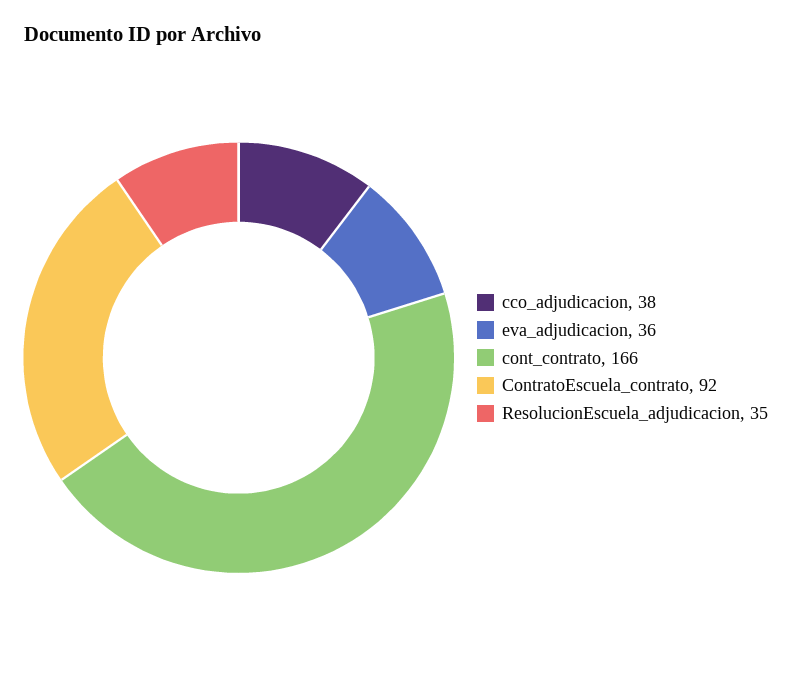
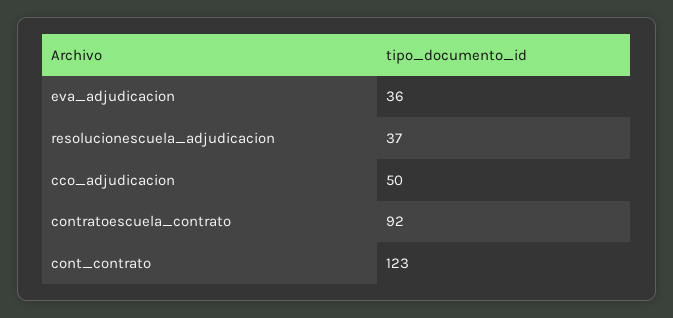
  {
-   "cco_adjudicacion": 38,
+   "cco_adjudicacion": 50,
    "eva_adjudicacion": 36,
-   "cont_contrato": 166,
+   "cont_contrato": 123,
    "ContratoEscuela_contrato": 92,
-   "ResolucionEscuela_adjudicacion": 35
+   "ResolucionEscuela_adjudicacion": 37
  }

